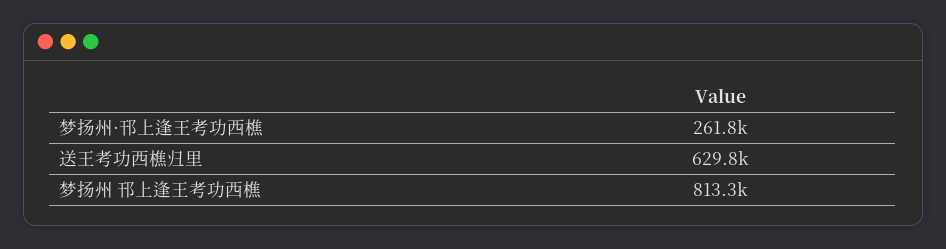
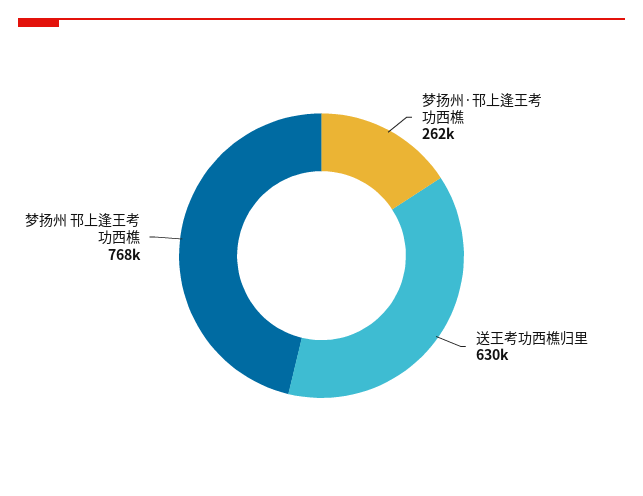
  {
    "梦扬州·邗上逢王考功西樵": 261800,
    "送王考功西樵归里": 629800,
-   "梦扬州 邗上逢王考功西樵": 813300
+   "梦扬州 邗上逢王考功西樵": 768000
  }

